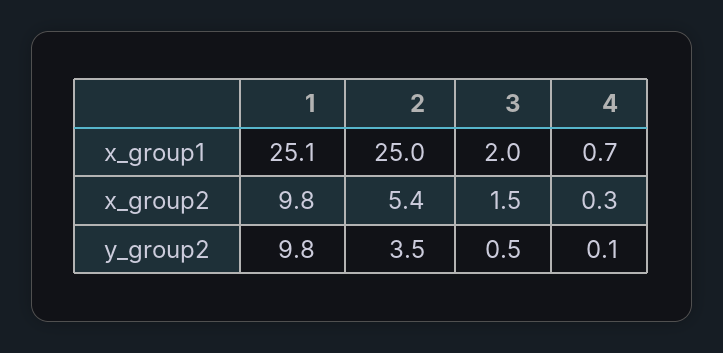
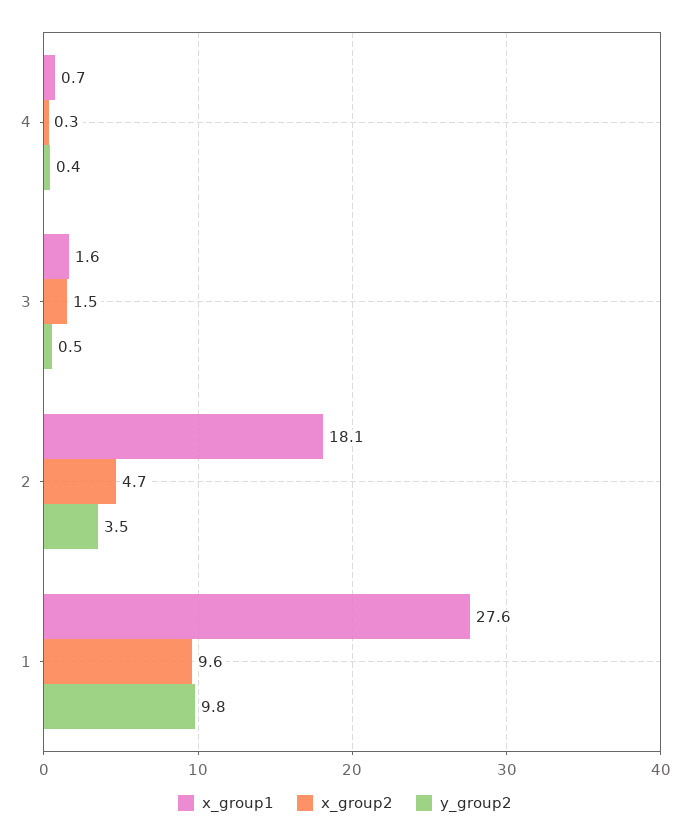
  {
    "x_group1": {
-     "1": 25.1,
+     "1": 27.6,
-     "2": 25,
+     "2": 18.1,
-     "3": 2,
+     "3": 1.6,
      "4": 0.7
    },
    "x_group2": {
-     "1": 9.8,
+     "1": 9.6,
-     "2": 5.4,
+     "2": 4.7,
      "3": 1.5,
      "4": 0.3
    },
    "y_group2": {
      "1": 9.8,
      "2": 3.5,
      "3": 0.5,
-     "4": 0.1
+     "4": 0.4
    }
  }

